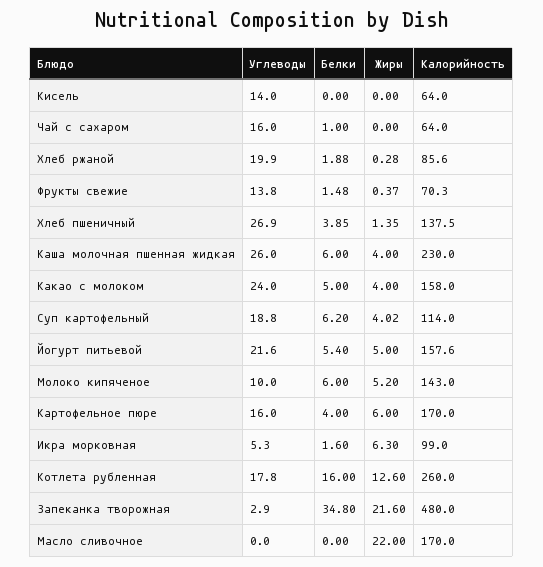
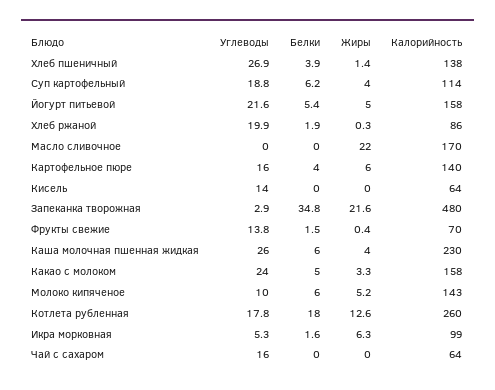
  {
    "Углеводы": {
      "Кисель": 14,
      "Чай с сахаром": 16,
      "Хлеб ржаной": 19.9,
      "Фрукты свежие": 13.8,
      "Хлеб пшеничный": 26.9,
      "Каша молочная пшенная жидкая": 26,
      "Какао с молоком": 24,
      "Суп картофельный": 18.8,
      "Йогурт питьевой": 21.6,
      "Молоко кипяченое": 10,
      "Картофельное пюре": 16,
      "Икра морковная": 5.3,
      "Котлета рубленная": 17.8,
      "Запеканка творожная": 2.9,
      "Масло сливочное": 0
    },
    "Белки": {
      "Кисель": 0,
-     "Чай с сахаром": 1,
+     "Чай с сахаром": 0,
      "Хлеб ржаной": 1.88,
      "Фрукты свежие": 1.48,
      "Хлеб пшеничный": 3.85,
      "Каша молочная пшенная жидкая": 6,
      "Какао с молоком": 5,
      "Суп картофельный": 6.2,
      "Йогурт питьевой": 5.4,
      "Молоко кипяченое": 6,
      "Картофельное пюре": 4,
      "Икра морковная": 1.6,
-     "Котлета рубленная": 16,
+     "Котлета рубленная": 18,
      "Запеканка творожная": 34.8,
      "Масло сливочное": 0
    },
    "Жиры": {
      "Кисель": 0,
      "Чай с сахаром": 0,
      "Хлеб ржаной": 0.28,
      "Фрукты свежие": 0.37,
      "Хлеб пшеничный": 1.35,
      "Каша молочная пшенная жидкая": 4,
-     "Какао с молоком": 4,
+     "Какао с молоком": 3.3,
      "Суп картофельный": 4.02,
      "Йогурт питьевой": 5,
      "Молоко кипяченое": 5.2,
      "Картофельное пюре": 6,
      "Икра морковная": 6.3,
      "Котлета рубленная": 12.6,
      "Запеканка творожная": 21.6,
      "Масло сливочное": 22
    },
    "Калорийность": {
      "Кисель": 64,
      "Чай с сахаром": 64,
      "Хлеб ржаной": 85.6,
      "Фрукты свежие": 70.3,
      "Хлеб пшеничный": 137.5,
      "Каша молочная пшенная жидкая": 230,
      "Какао с молоком": 158,
      "Суп картофельный": 114,
      "Йогурт питьевой": 157.6,
      "Молоко кипяченое": 143,
-     "Картофельное пюре": 170,
+     "Картофельное пюре": 140,
      "Икра морковная": 99,
      "Котлета рубленная": 260,
      "Запеканка творожная": 480,
      "Масло сливочное": 170
    }
  }

